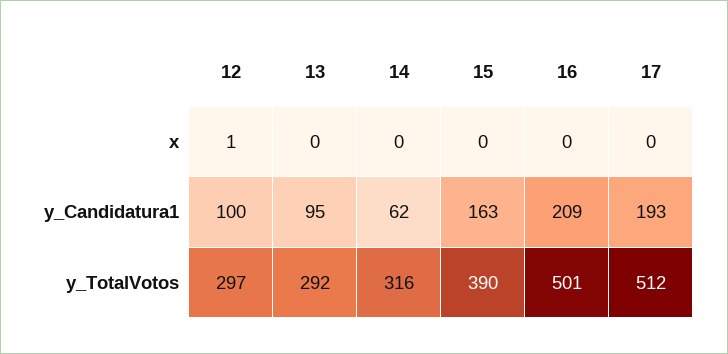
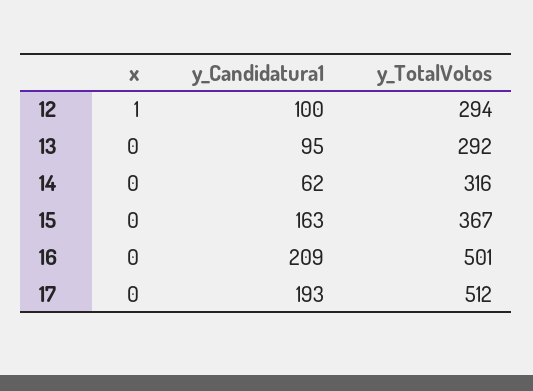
  {
    "12": {
      "x": 1,
      "y_Candidatura1": 100,
-     "y_TotalVotos": 297
+     "y_TotalVotos": 294
    },
    "13": {
      "x": 0,
      "y_Candidatura1": 95,
      "y_TotalVotos": 292
    },
    "14": {
      "x": 0,
      "y_Candidatura1": 62,
      "y_TotalVotos": 316
    },
    "15": {
      "x": 0,
      "y_Candidatura1": 163,
-     "y_TotalVotos": 390
+     "y_TotalVotos": 367
    },
    "16": {
      "x": 0,
      "y_Candidatura1": 209,
      "y_TotalVotos": 501
    },
    "17": {
      "x": 0,
      "y_Candidatura1": 193,
      "y_TotalVotos": 512
    }
  }

